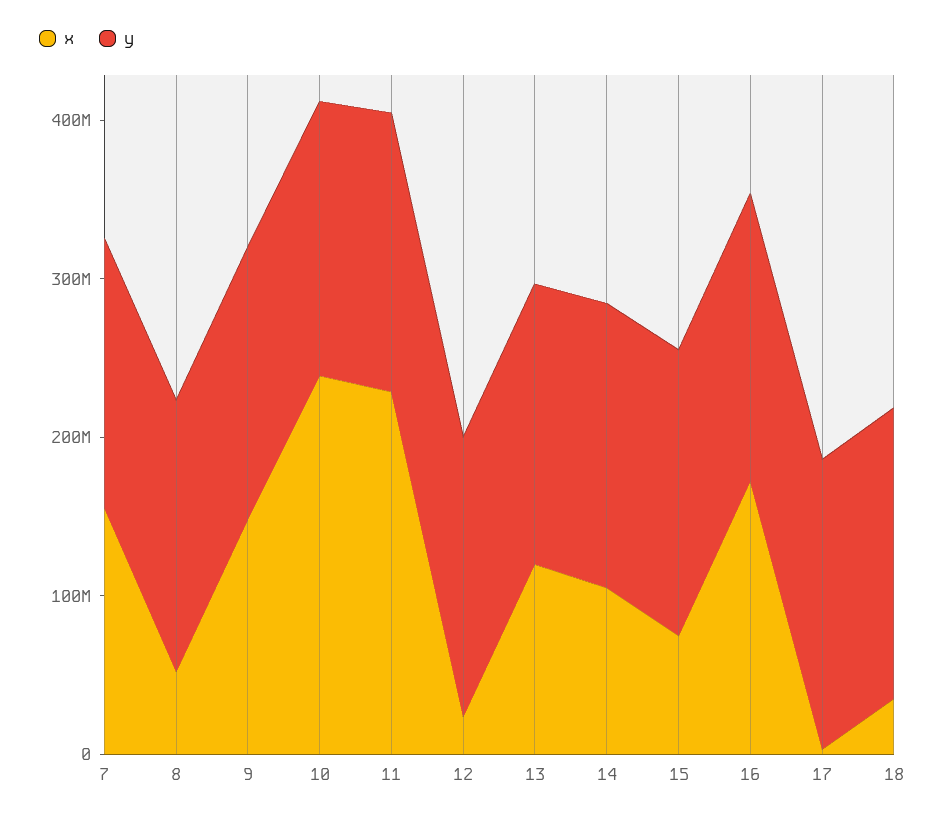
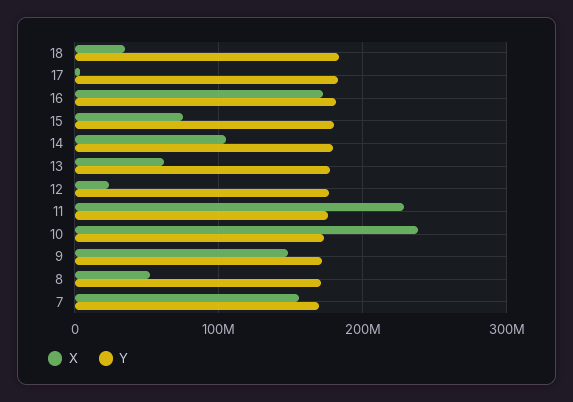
  {
    "x": {
      "7": 160000000,
      "8": 50000000,
      "9": 150000000,
      "10": 240000000,
      "11": 230000000,
      "12": 20000000,
-     "13": 120000000,
+     "13": 60000000,
      "14": 110000000,
      "15": 70000000,
      "16": 170000000,
      "17": 0,
      "18": 40000000
    },
    "y": {
      "7": 170000000,
      "8": 170000000,
      "9": 170000000,
      "10": 170000000,
      "11": 180000000,
      "12": 180000000,
      "13": 180000000,
      "14": 180000000,
      "15": 180000000,
      "16": 180000000,
      "17": 180000000,
      "18": 180000000
    }
  }

